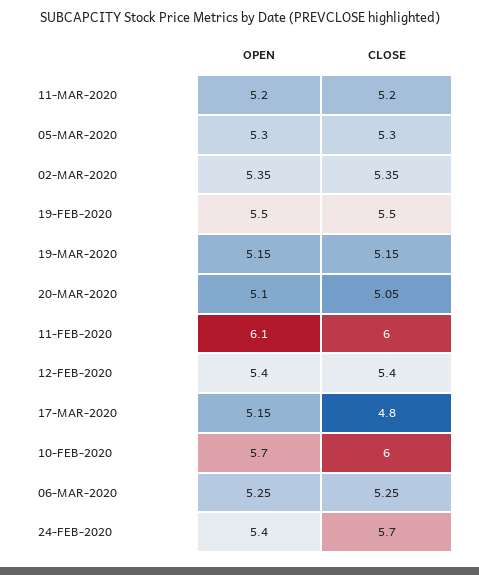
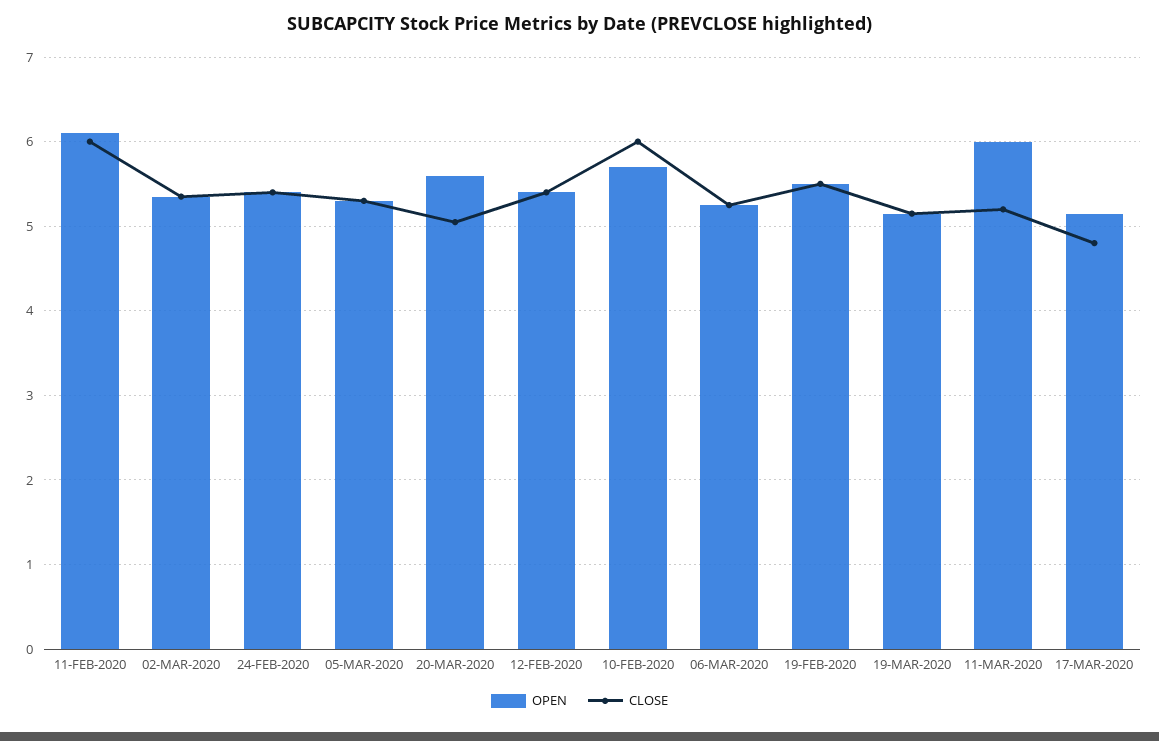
  {
    "OPEN": {
-     "11-MAR-2020": 5.2,
+     "11-MAR-2020": 6,
      "05-MAR-2020": 5.3,
      "02-MAR-2020": 5.35,
      "19-FEB-2020": 5.5,
      "19-MAR-2020": 5.15,
-     "20-MAR-2020": 5.1,
+     "20-MAR-2020": 5.6,
      "11-FEB-2020": 6.1,
      "12-FEB-2020": 5.4,
      "17-MAR-2020": 5.15,
      "10-FEB-2020": 5.7,
      "06-MAR-2020": 5.25,
      "24-FEB-2020": 5.4
    },
    "CLOSE": {
      "11-MAR-2020": 5.2,
      "05-MAR-2020": 5.3,
      "02-MAR-2020": 5.35,
      "19-FEB-2020": 5.5,
      "19-MAR-2020": 5.15,
      "20-MAR-2020": 5.05,
      "11-FEB-2020": 6,
      "12-FEB-2020": 5.4,
      "17-MAR-2020": 4.8,
      "10-FEB-2020": 6,
      "06-MAR-2020": 5.25,
-     "24-FEB-2020": 5.7
+     "24-FEB-2020": 5.4
    }
  }

